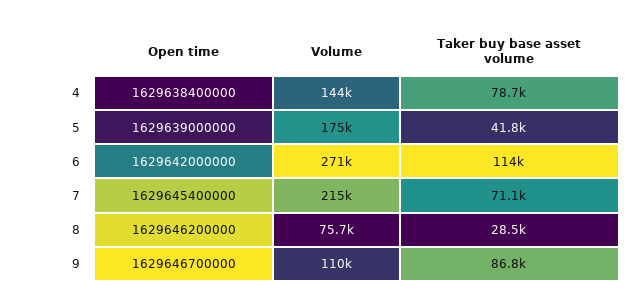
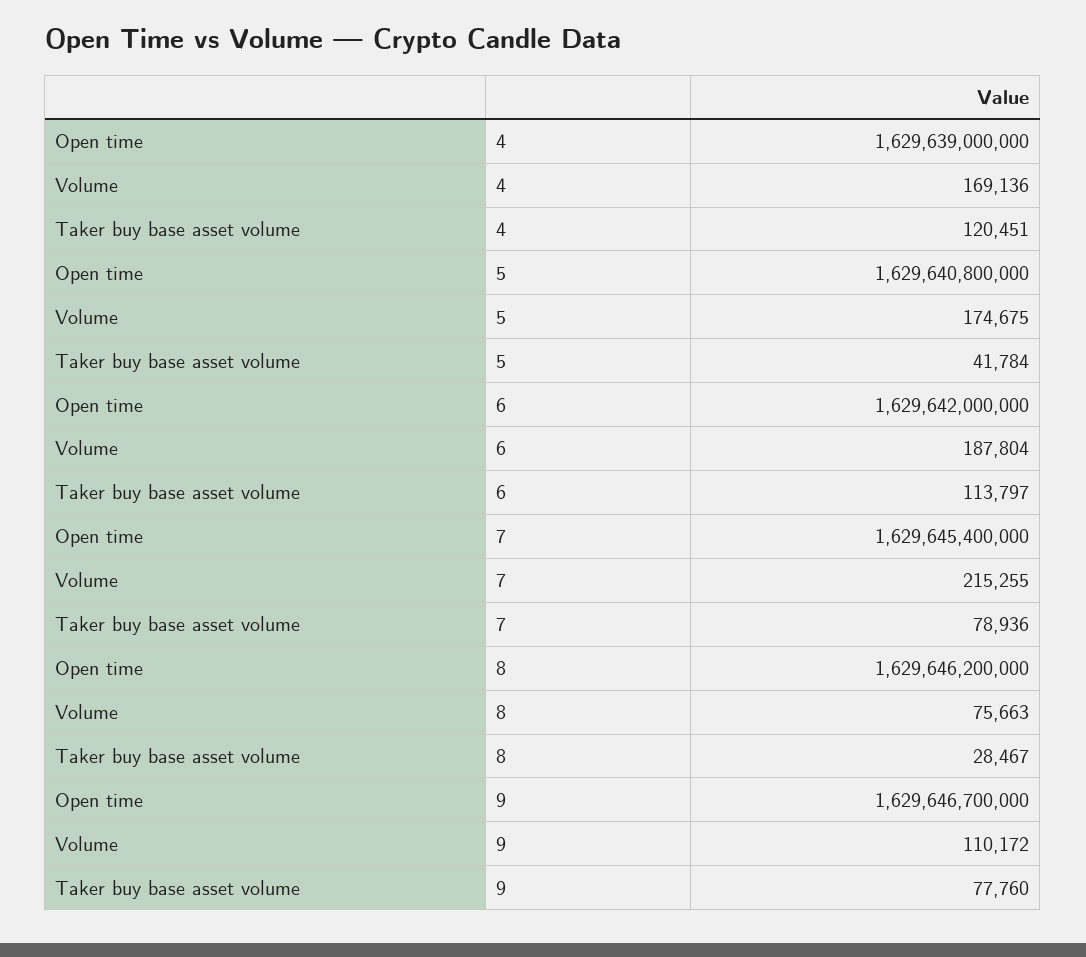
  {
    "Open time": {
-     "4": 1629638400000,
+     "4": 1629639000000,
-     "5": 1629639000000,
+     "5": 1629640800000,
      "6": 1629642000000,
      "7": 1629645400000,
      "8": 1629646200000,
      "9": 1629646700000
    },
    "Volume": {
-     "4": 144000,
+     "4": 169136,
      "5": 174675,
-     "6": 271000,
+     "6": 187804,
      "7": 215255,
      "8": 75663,
      "9": 110172
    },
    "Taker buy base asset volume": {
-     "4": 78700,
+     "4": 120451,
      "5": 41784,
      "6": 113797,
-     "7": 71100,
+     "7": 78936,
      "8": 28467,
-     "9": 86800
+     "9": 77760
    }
  }

